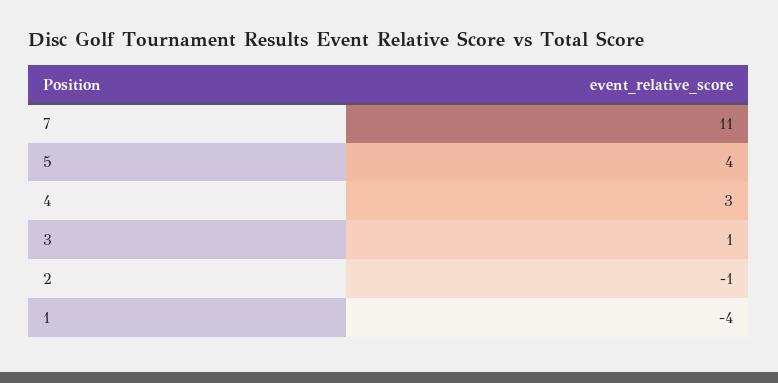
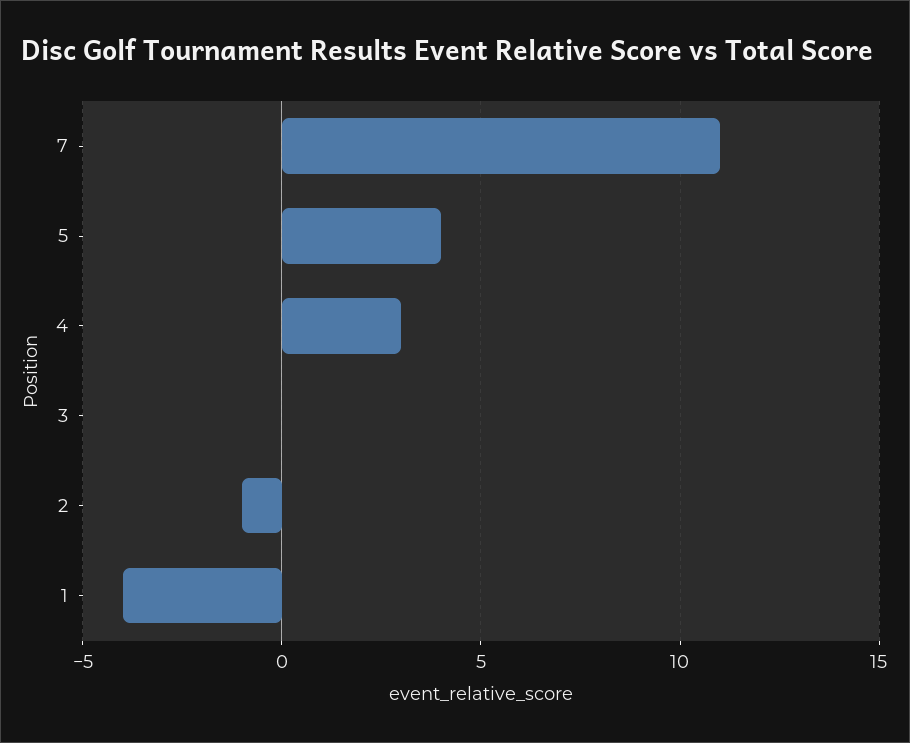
  {
    "7": 11,
    "5": 4,
    "4": 3,
-   "3": 1,
+   "3": 0,
    "2": -1,
    "1": -4
  }

